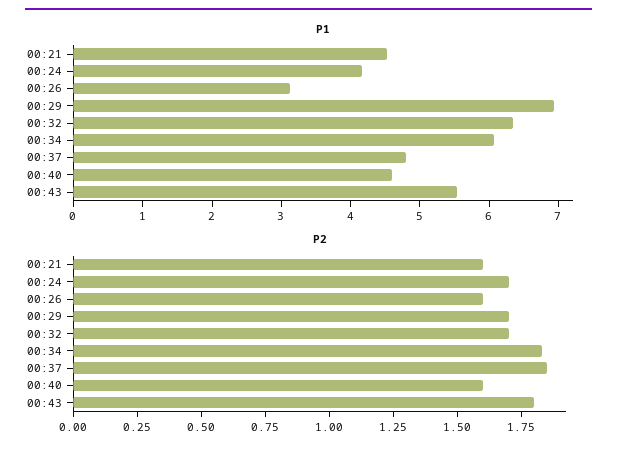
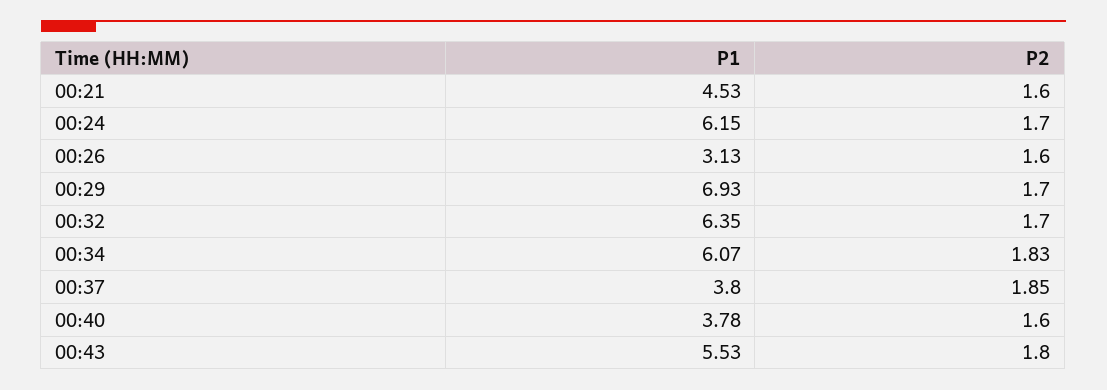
  {
    "P1": {
      "00:21": 4.53,
-     "00:24": 4.2,
+     "00:24": 6.15,
      "00:26": 3.13,
      "00:29": 6.93,
      "00:32": 6.35,
      "00:34": 6.07,
-     "00:37": 4.8,
+     "00:37": 3.8,
-     "00:40": 4.6,
+     "00:40": 3.78,
      "00:43": 5.53
    },
    "P2": {
      "00:21": 1.6,
      "00:24": 1.7,
      "00:26": 1.6,
      "00:29": 1.7,
      "00:32": 1.7,
      "00:34": 1.83,
      "00:37": 1.85,
      "00:40": 1.6,
      "00:43": 1.8
    }
  }

